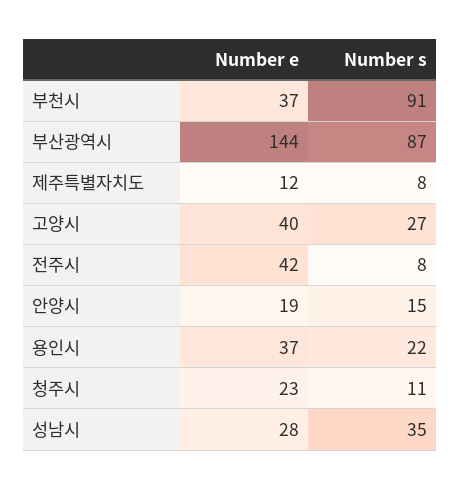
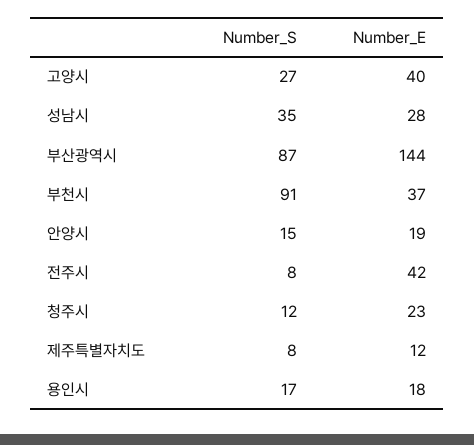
  {
    "Number e": {
      "부천시": 37,
      "부산광역시": 144,
      "제주특별자치도": 12,
      "고양시": 40,
      "전주시": 42,
      "안양시": 19,
-     "용인시": 37,
+     "용인시": 18,
      "청주시": 23,
      "성남시": 28
    },
    "Number s": {
      "부천시": 91,
      "부산광역시": 87,
      "제주특별자치도": 8,
      "고양시": 27,
      "전주시": 8,
      "안양시": 15,
-     "용인시": 22,
+     "용인시": 17,
-     "청주시": 11,
+     "청주시": 12,
      "성남시": 35
    }
  }

